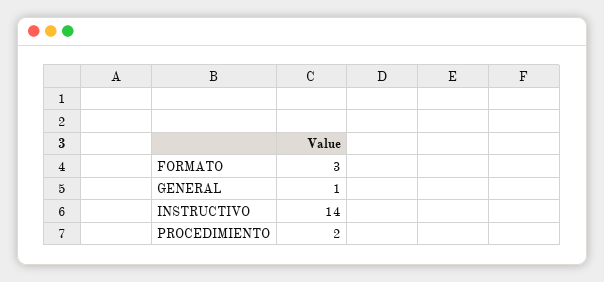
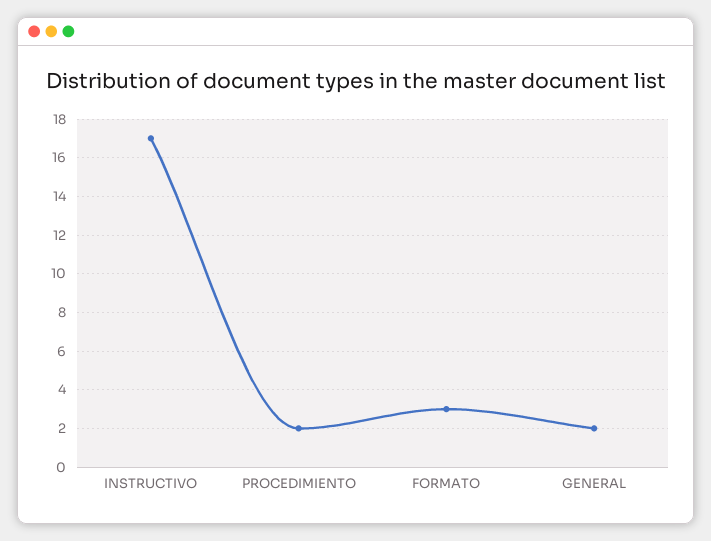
  {
    "FORMATO": 3,
-   "GENERAL": 1,
+   "GENERAL": 2,
-   "INSTRUCTIVO": 14,
+   "INSTRUCTIVO": 17,
    "PROCEDIMIENTO": 2
  }

